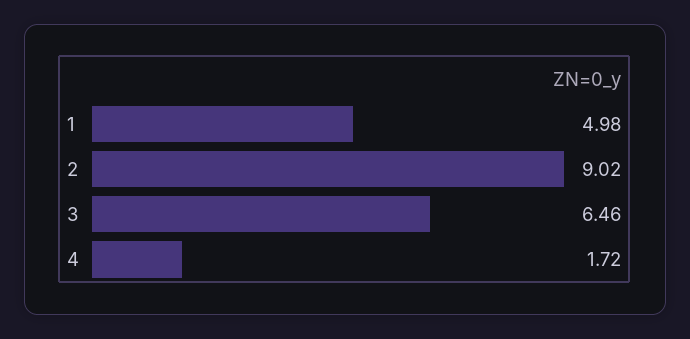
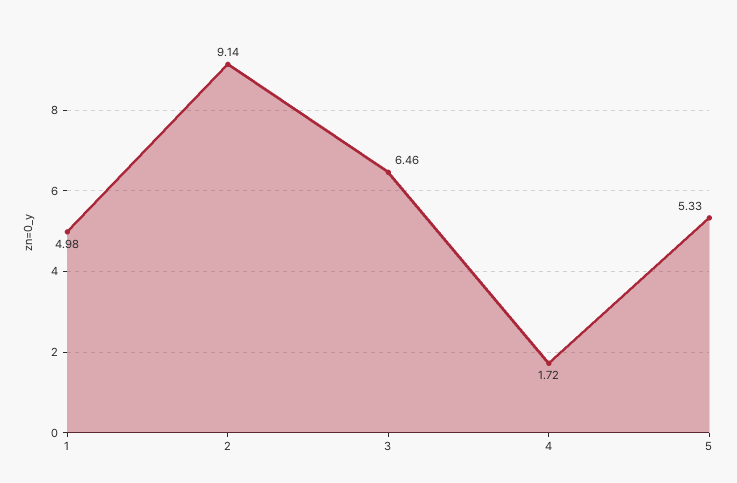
  {
    "1": 4.98,
-   "2": 9.02,
+   "2": 9.14,
    "3": 6.46,
-   "4": 1.72
+   "4": 1.72,
+   "5": 5.33
  }

